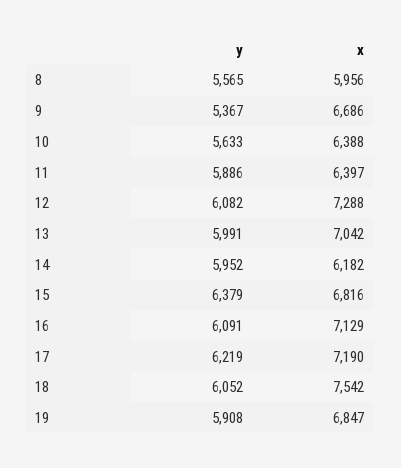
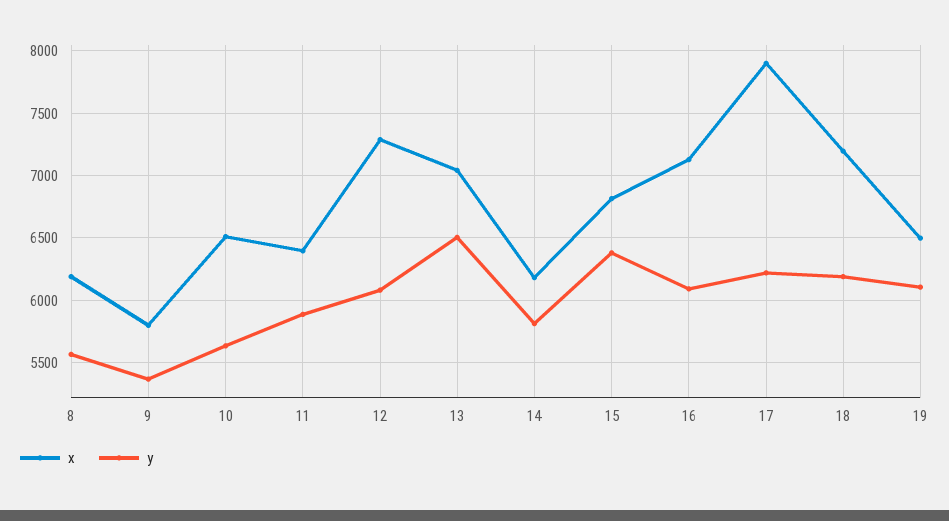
  {
    "y": {
      "8": 5565,
      "9": 5367,
      "10": 5633,
      "11": 5886,
      "12": 6082,
-     "13": 5991,
+     "13": 6500,
-     "14": 5952,
+     "14": 5800,
      "15": 6379,
      "16": 6091,
      "17": 6219,
-     "18": 6052,
+     "18": 6200,
-     "19": 5908
+     "19": 6100
    },
    "x": {
-     "8": 5956,
+     "8": 6200,
-     "9": 6686,
+     "9": 5800,
-     "10": 6388,
+     "10": 6500,
      "11": 6397,
      "12": 7288,
      "13": 7042,
      "14": 6182,
      "15": 6816,
      "16": 7129,
-     "17": 7190,
+     "17": 7900,
-     "18": 7542,
+     "18": 7200,
-     "19": 6847
+     "19": 6500
    }
  }

